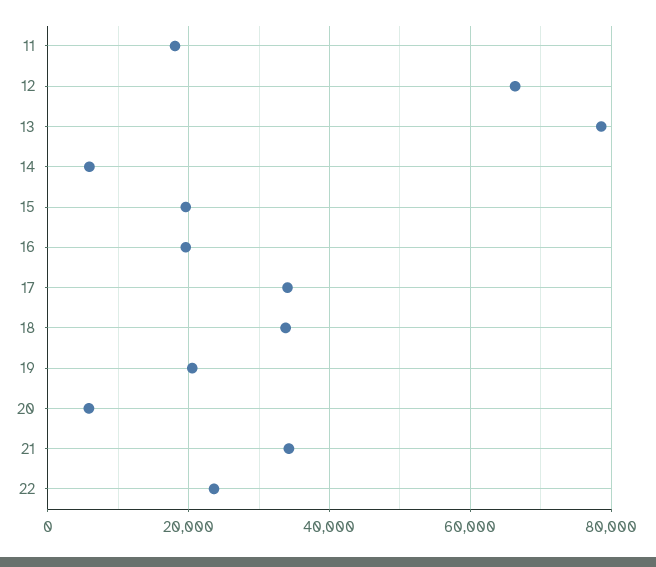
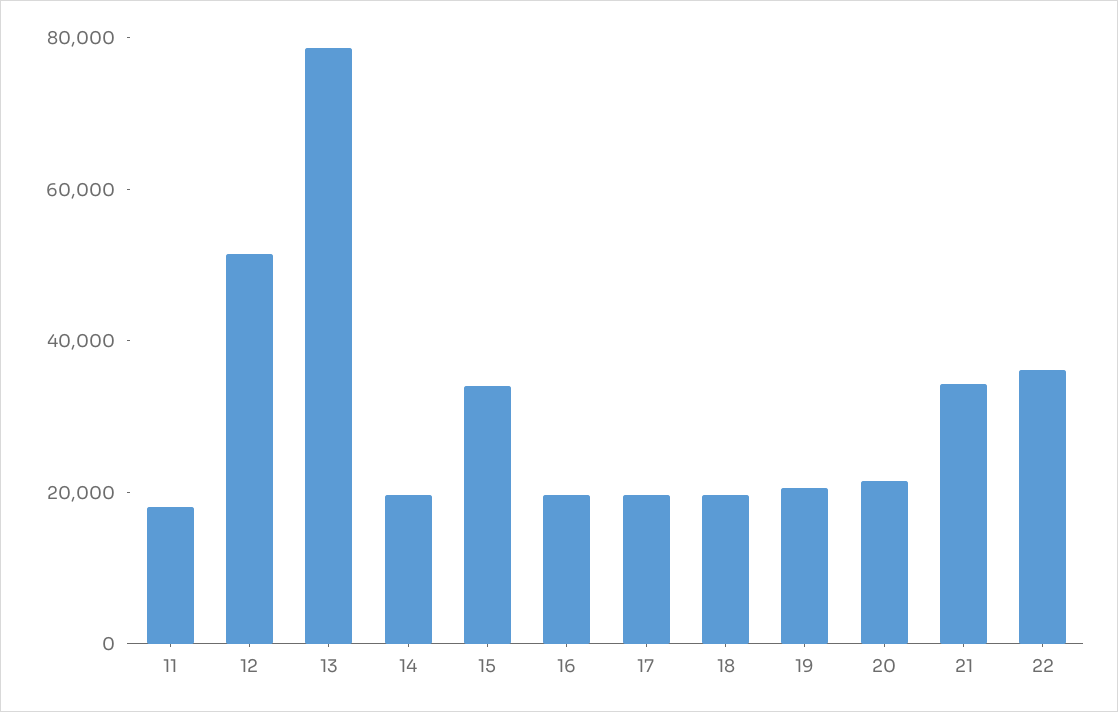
  {
    "11": 18000,
-   "12": 66000,
+   "12": 50000,
    "13": 78000,
-   "14": 6000,
+   "14": 20000,
-   "15": 20000,
+   "15": 35000,
    "16": 20000,
-   "17": 34000,
+   "17": 20000,
-   "18": 34000,
+   "18": 20000,
    "19": 20000,
-   "20": 6000,
+   "20": 20000,
    "21": 34000,
-   "22": 24000
+   "22": 35000
  }

